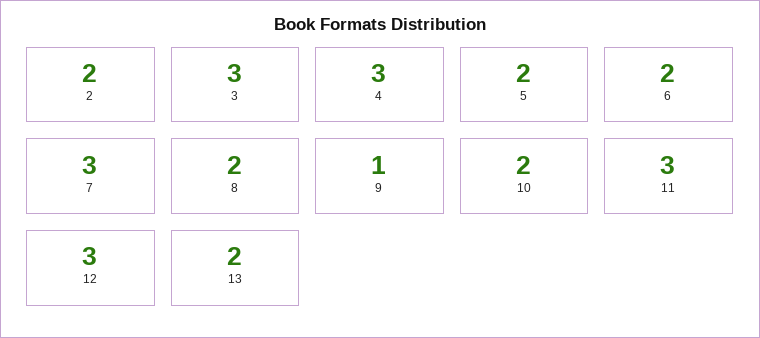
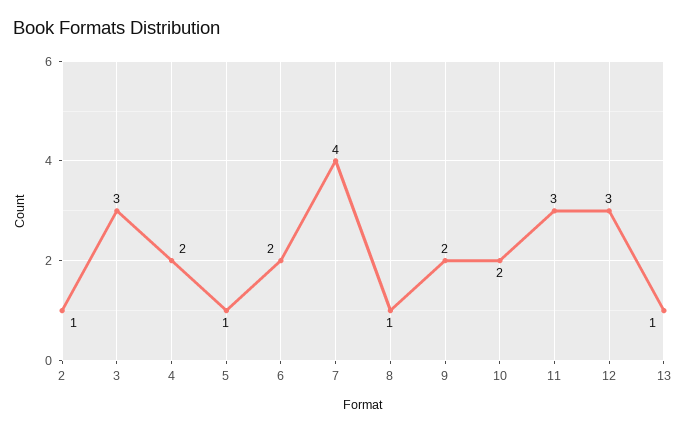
  {
-   "2": 2,
+   "2": 1,
    "3": 3,
-   "4": 3,
+   "4": 2,
-   "5": 2,
+   "5": 1,
    "6": 2,
-   "7": 3,
+   "7": 4,
-   "8": 2,
+   "8": 1,
-   "9": 1,
+   "9": 2,
    "10": 2,
    "11": 3,
    "12": 3,
-   "13": 2
+   "13": 1
  }

